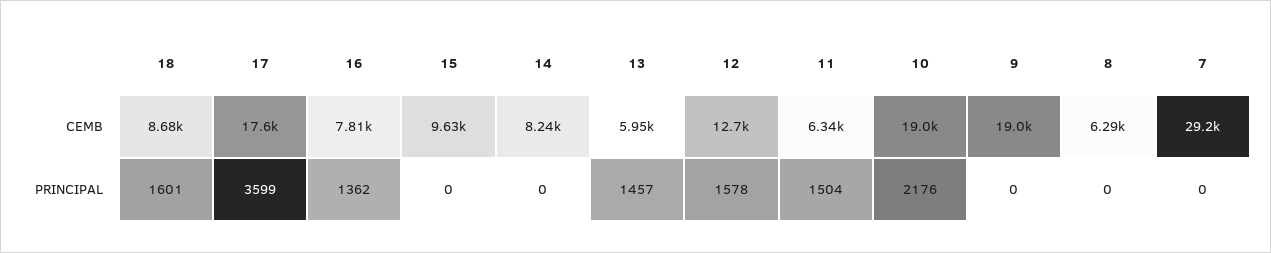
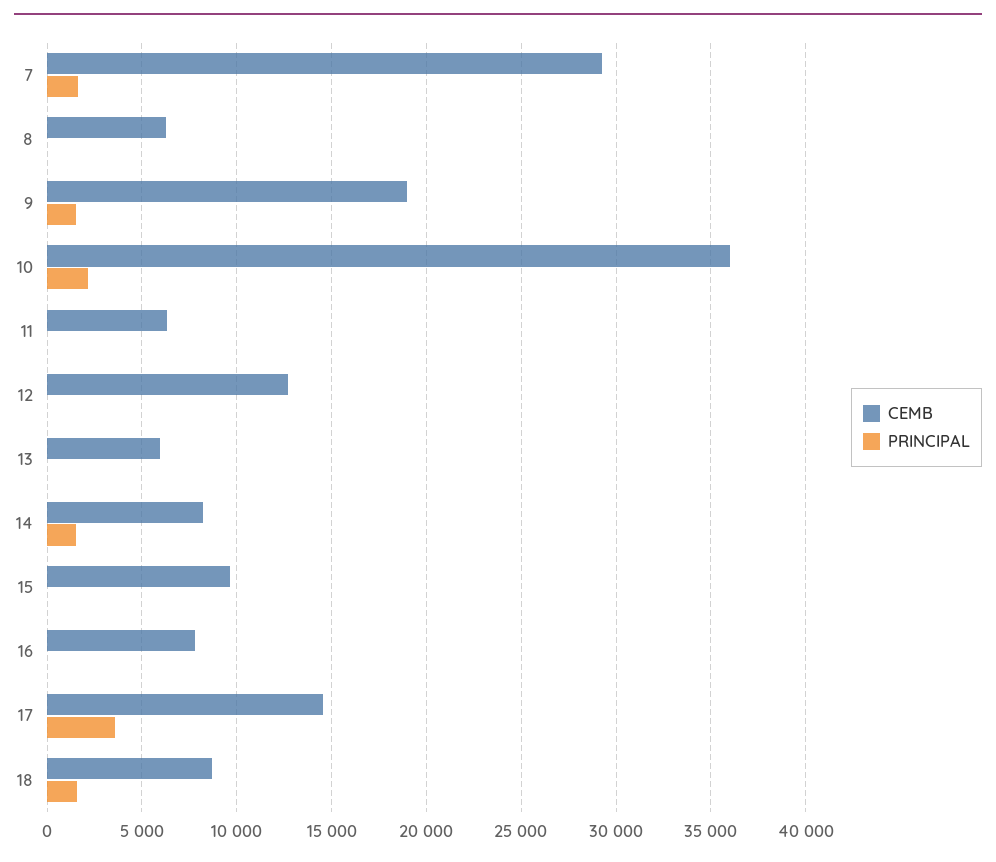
  {
    "CEMB": {
      "18": 8680,
-     "17": 17600,
+     "17": 14500,
      "16": 7810,
      "15": 9630,
      "14": 8240,
      "13": 5950,
      "12": 12700,
      "11": 6340,
-     "10": 19000,
+     "10": 36000,
      "9": 19000,
      "8": 6290,
      "7": 29200
    },
    "PRINCIPAL": {
      "18": 1601,
      "17": 3599,
-     "16": 1362,
+     "16": 0,
      "15": 0,
-     "14": 0,
+     "14": 1500,
-     "13": 1457,
+     "13": 0,
-     "12": 1578,
+     "12": 0,
-     "11": 1504,
+     "11": 0,
      "10": 2176,
-     "9": 0,
+     "9": 1500,
      "8": 0,
-     "7": 0
+     "7": 1500
    }
  }

